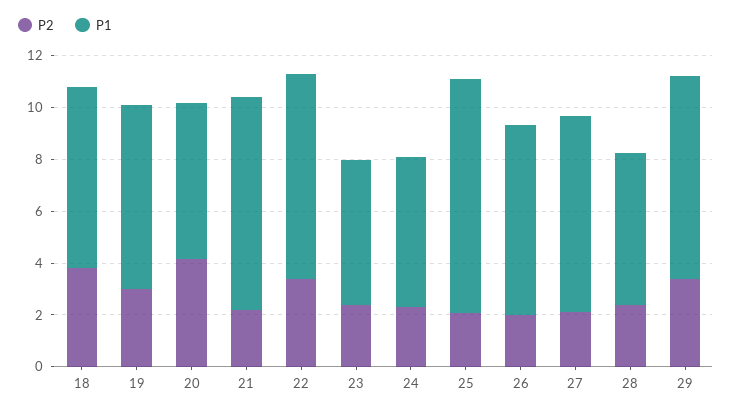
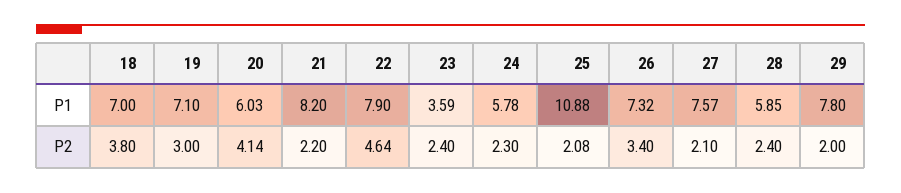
  {
    "P2": {
      "18": 3.8,
      "19": 3,
      "20": 4.14,
      "21": 2.2,
-     "22": 3.5,
+     "22": 4.64,
      "23": 2.4,
      "24": 2.3,
      "25": 2.08,
-     "26": 2,
+     "26": 3.4,
      "27": 2.1,
      "28": 2.4,
-     "29": 3.5
+     "29": 2
    },
    "P1": {
      "18": 7,
      "19": 7.1,
      "20": 6.03,
      "21": 8.2,
      "22": 7.9,
-     "23": 5.5,
+     "23": 3.59,
      "24": 5.78,
-     "25": 9,
+     "25": 10.88,
      "26": 7.32,
      "27": 7.57,
      "28": 5.85,
      "29": 7.8
    }
  }

